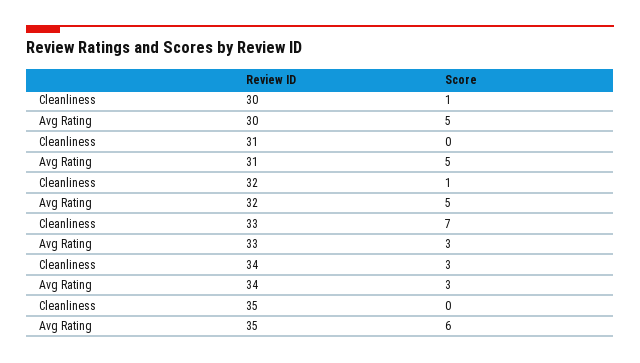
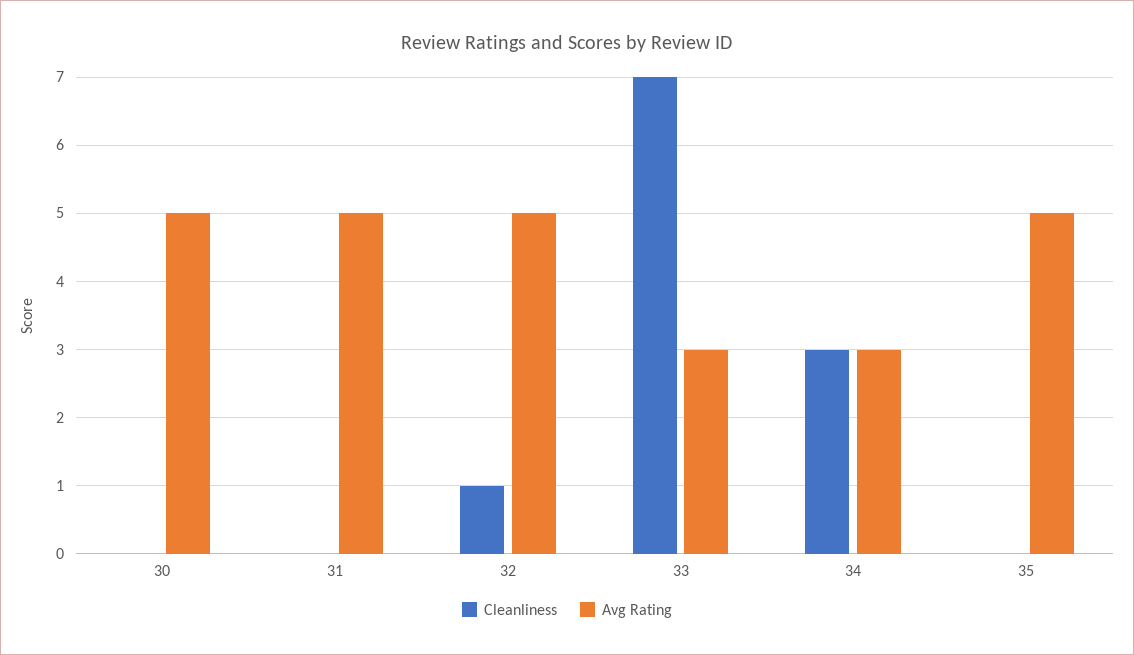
  {
    "Cleanliness": {
-     "30": 1,
+     "30": 0,
      "31": 0,
      "32": 1,
      "33": 7,
      "34": 3,
      "35": 0
    },
    "Avg Rating": {
      "30": 5,
      "31": 5,
      "32": 5,
      "33": 3,
      "34": 3,
-     "35": 6
+     "35": 5
    }
  }

